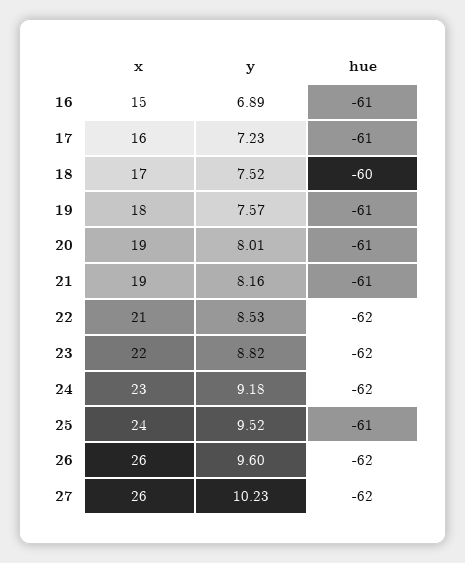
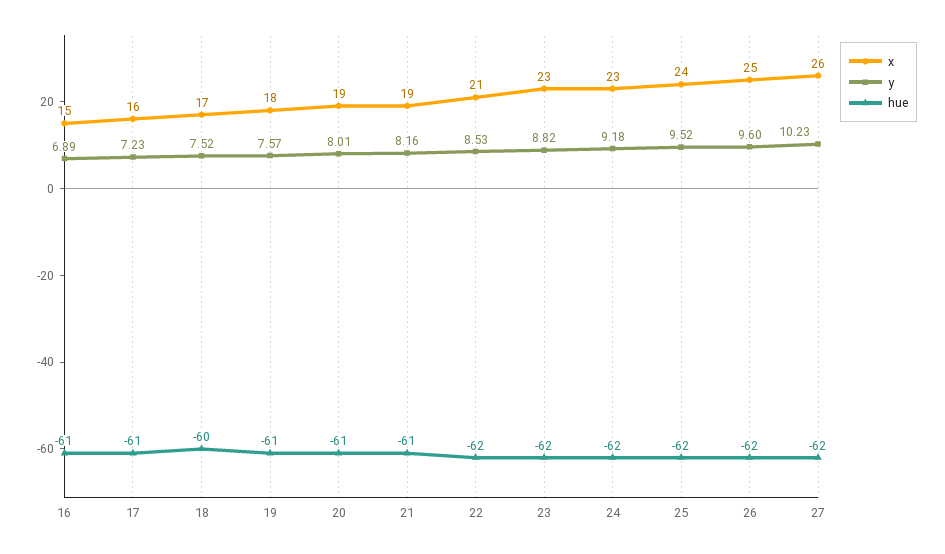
  {
    "x": {
      "16": 15,
      "17": 16,
      "18": 17,
      "19": 18,
      "20": 19,
      "21": 19,
      "22": 21,
-     "23": 22,
+     "23": 23,
      "24": 23,
      "25": 24,
-     "26": 26,
+     "26": 25,
      "27": 26
    },
    "y": {
      "16": 6.89,
      "17": 7.23,
      "18": 7.52,
      "19": 7.57,
      "20": 8.01,
      "21": 8.16,
      "22": 8.53,
      "23": 8.82,
      "24": 9.18,
      "25": 9.52,
      "26": 9.6,
      "27": 10.23
    },
    "hue": {
      "16": -61,
      "17": -61,
      "18": -60,
      "19": -61,
      "20": -61,
      "21": -61,
      "22": -62,
      "23": -62,
      "24": -62,
-     "25": -61,
+     "25": -62,
      "26": -62,
      "27": -62
    }
  }

